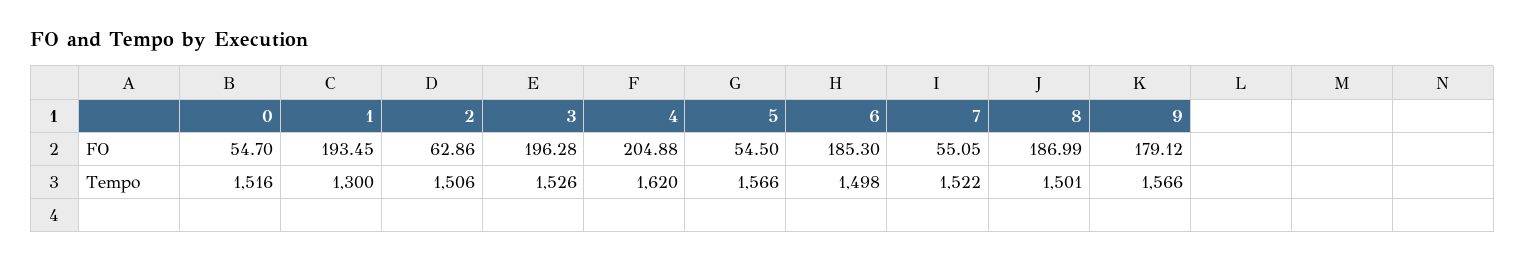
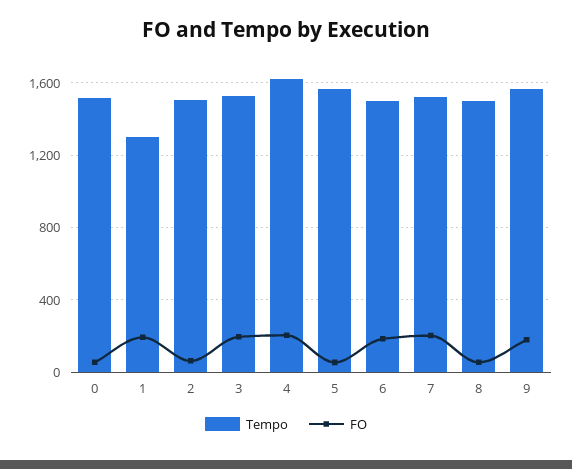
  {
    "FO": {
      "0": 54.7,
      "1": 193.45,
      "2": 62.86,
      "3": 196.28,
      "4": 204.88,
      "5": 54.5,
      "6": 185.3,
-     "7": 55.05,
+     "7": 200,
-     "8": 186.99,
+     "8": 50,
      "9": 179.12
    },
    "Tempo": {
      "0": 1516,
      "1": 1300,
      "2": 1506,
      "3": 1526,
      "4": 1620,
      "5": 1566,
      "6": 1498,
      "7": 1522,
      "8": 1501,
      "9": 1566
    }
  }

